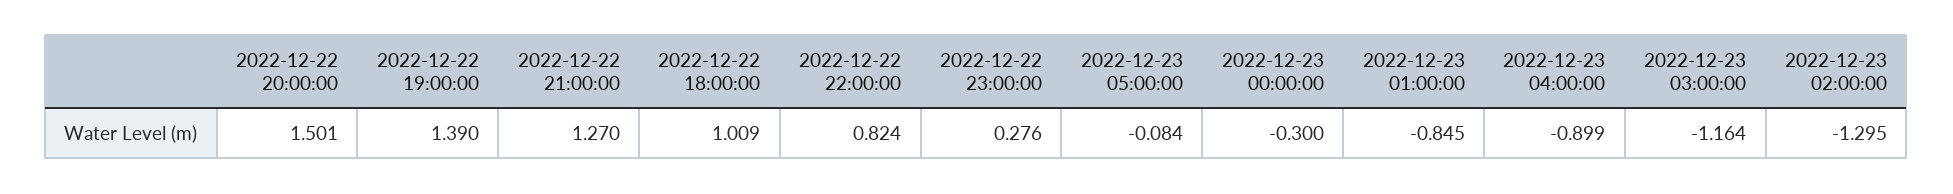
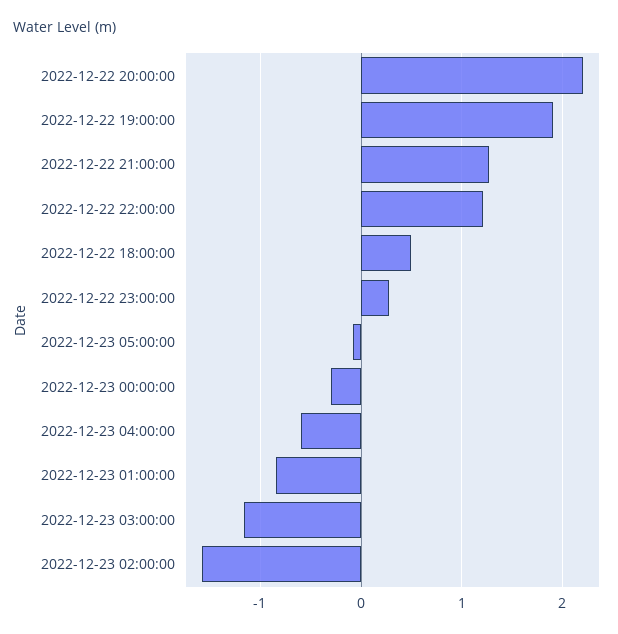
  {
-   "2022-12-22 20:00:00": 1.501,
+   "2022-12-22 20:00:00": 2.2,
-   "2022-12-22 19:00:00": 1.39,
+   "2022-12-22 19:00:00": 1.9,
    "2022-12-22 21:00:00": 1.27,
-   "2022-12-22 18:00:00": 1.009,
+   "2022-12-22 18:00:00": 0.5,
-   "2022-12-22 22:00:00": 0.824,
+   "2022-12-22 22:00:00": 1.2,
    "2022-12-22 23:00:00": 0.276,
    "2022-12-23 05:00:00": -0.084,
    "2022-12-23 00:00:00": -0.3,
    "2022-12-23 01:00:00": -0.845,
-   "2022-12-23 04:00:00": -0.899,
+   "2022-12-23 04:00:00": -0.6,
    "2022-12-23 03:00:00": -1.164,
-   "2022-12-23 02:00:00": -1.295
+   "2022-12-23 02:00:00": -1.6
  }

